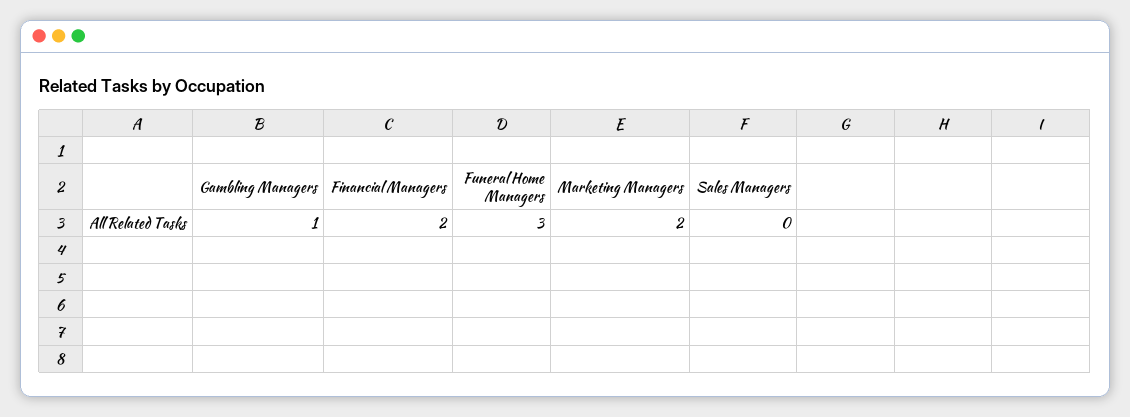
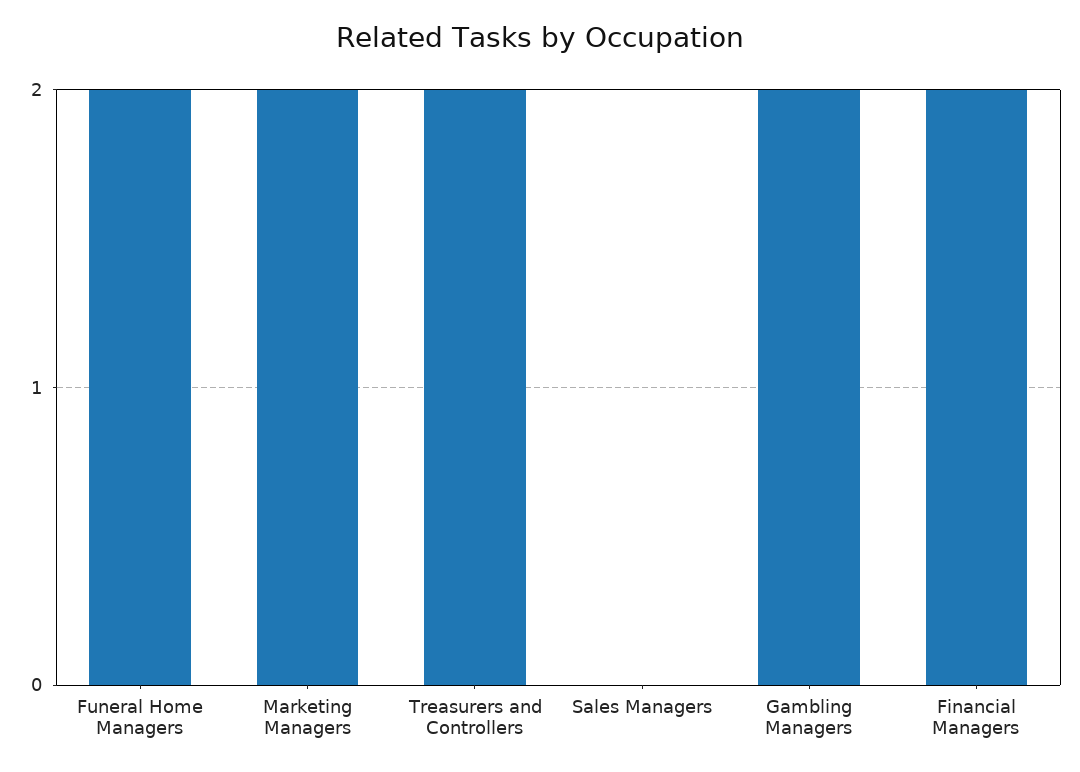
  {
-   "Gambling Managers": 1,
+   "Gambling Managers": 2,
    "Financial Managers": 2,
-   "Funeral Home Managers": 3,
+   "Funeral Home Managers": 2,
    "Marketing Managers": 2,
-   "Sales Managers": 0
+   "Sales Managers": 0,
+   "Treasurers and Controllers": 2
  }

